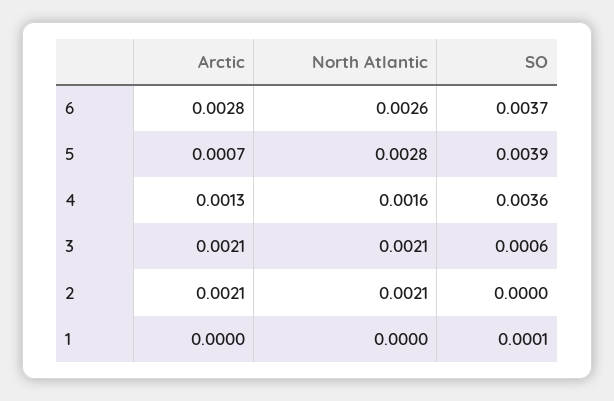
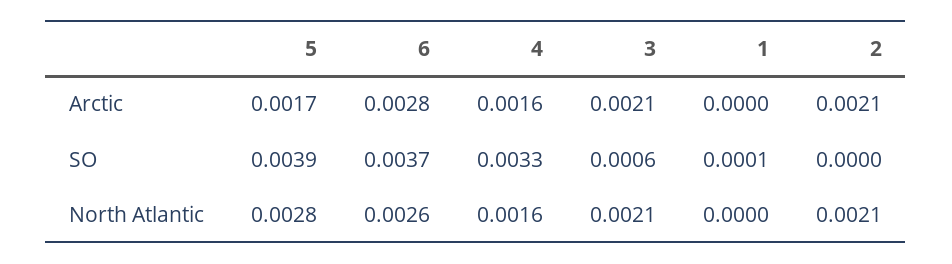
  {
    "Arctic": {
      "6": 0.0028,
-     "5": 0.0007,
+     "5": 0.0017,
-     "4": 0.0013,
+     "4": 0.0016,
      "3": 0.0021,
      "2": 0.0021,
      "1": 0
    },
    "North Atlantic": {
      "6": 0.0026,
      "5": 0.0028,
      "4": 0.0016,
      "3": 0.0021,
      "2": 0.0021,
      "1": 0
    },
    "SO": {
      "6": 0.0037,
      "5": 0.0039,
-     "4": 0.0036,
+     "4": 0.0033,
      "3": 0.0006,
      "2": 0,
      "1": 0.0001
    }
  }

